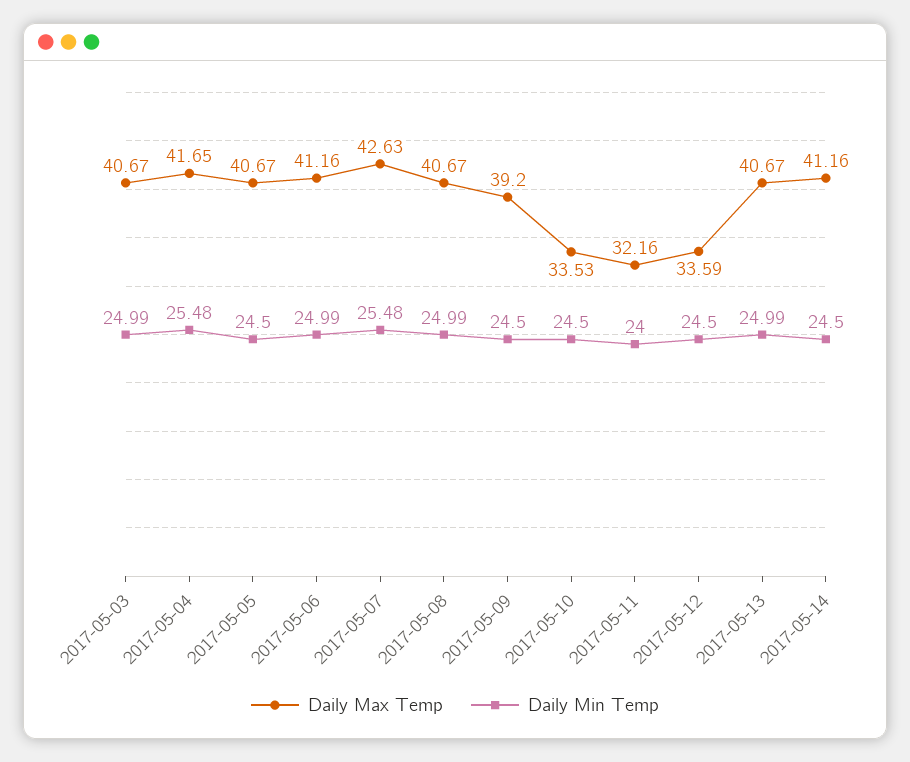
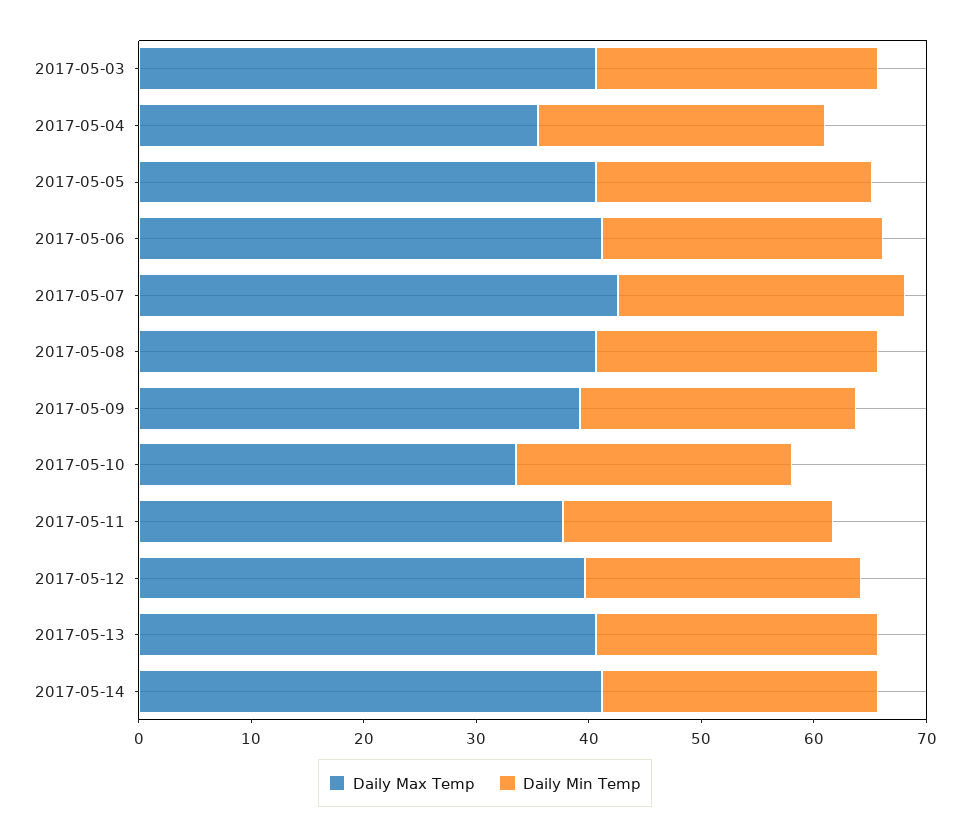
  {
    "Daily Max Temp": {
      "2017-05-03": 40.67,
-     "2017-05-04": 41.65,
+     "2017-05-04": 36,
      "2017-05-05": 40.67,
      "2017-05-06": 41.16,
      "2017-05-07": 42.63,
      "2017-05-08": 40.67,
      "2017-05-09": 39.2,
      "2017-05-10": 33.53,
-     "2017-05-11": 32.16,
+     "2017-05-11": 38,
-     "2017-05-12": 33.59,
+     "2017-05-12": 40,
      "2017-05-13": 40.67,
      "2017-05-14": 41.16
    },
    "Daily Min Temp": {
      "2017-05-03": 24.99,
      "2017-05-04": 25.48,
      "2017-05-05": 24.5,
      "2017-05-06": 24.99,
      "2017-05-07": 25.48,
      "2017-05-08": 24.99,
      "2017-05-09": 24.5,
      "2017-05-10": 24.5,
      "2017-05-11": 24,
      "2017-05-12": 24.5,
      "2017-05-13": 24.99,
      "2017-05-14": 24.5
    }
  }

